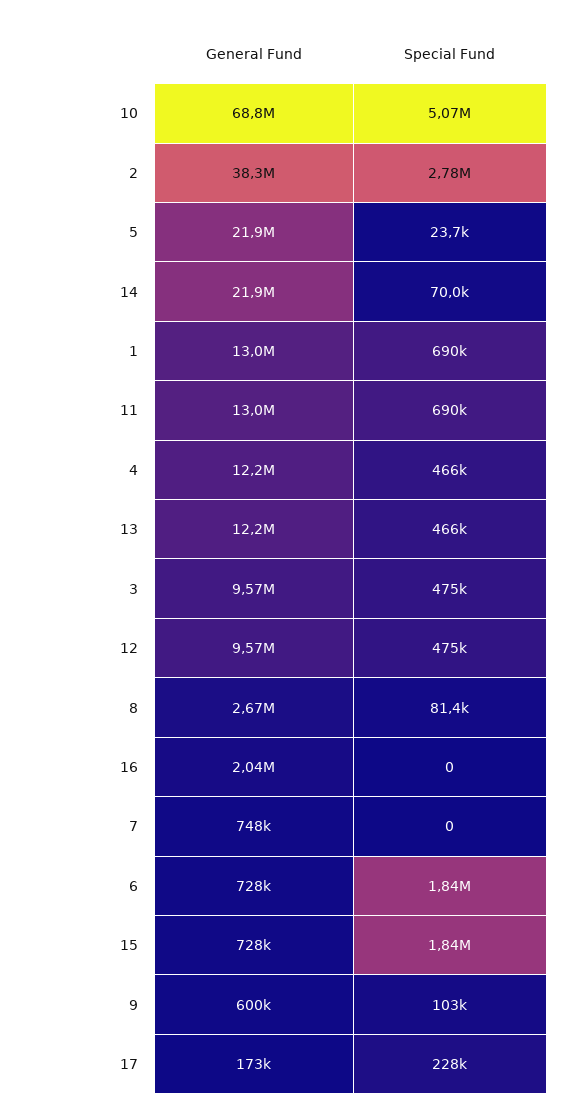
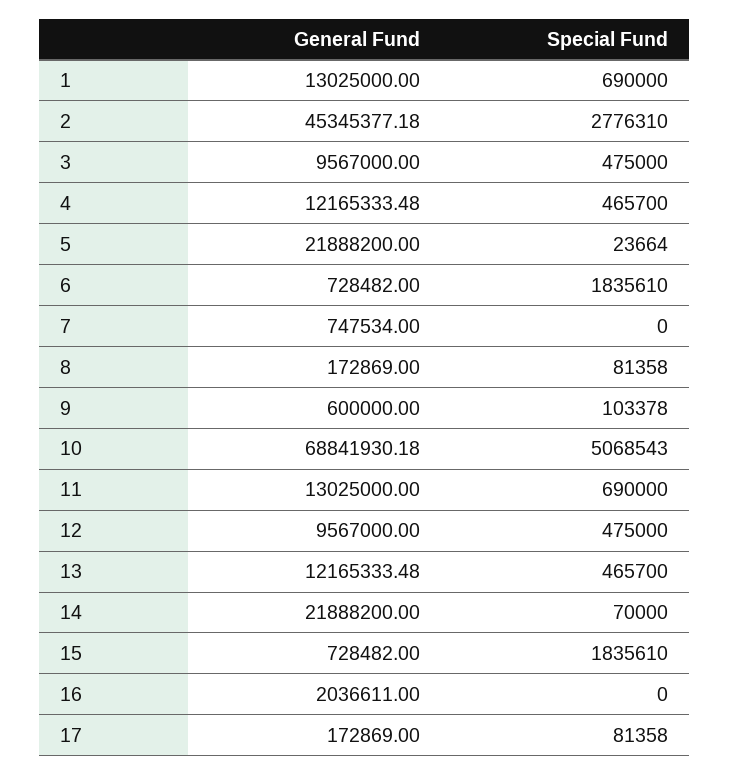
  {
    "General Fund": {
      "10": 68841930.18,
-     "2": 38300000,
+     "2": 45345377.18,
      "5": 21888200,
      "14": 21888200,
      "1": 13025000,
      "11": 13025000,
      "4": 12165333.48,
      "13": 12165333.48,
      "3": 9567000,
      "12": 9567000,
-     "8": 2670000,
+     "8": 172869,
      "16": 2036611,
      "7": 747534,
      "6": 728482,
      "15": 728482,
      "9": 600000,
      "17": 172869
    },
    "Special Fund": {
      "10": 5068543,
      "2": 2776310,
      "5": 23664,
      "14": 70000,
      "1": 690000,
      "11": 690000,
      "4": 465700,
      "13": 465700,
      "3": 475000,
      "12": 475000,
      "8": 81358,
      "16": 0,
      "7": 0,
      "6": 1835610,
      "15": 1835610,
      "9": 103378,
-     "17": 228000
+     "17": 81358
    }
  }

